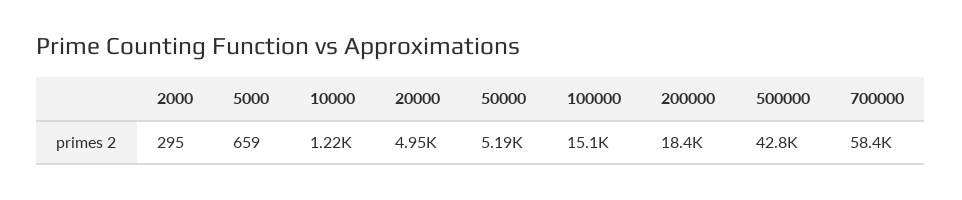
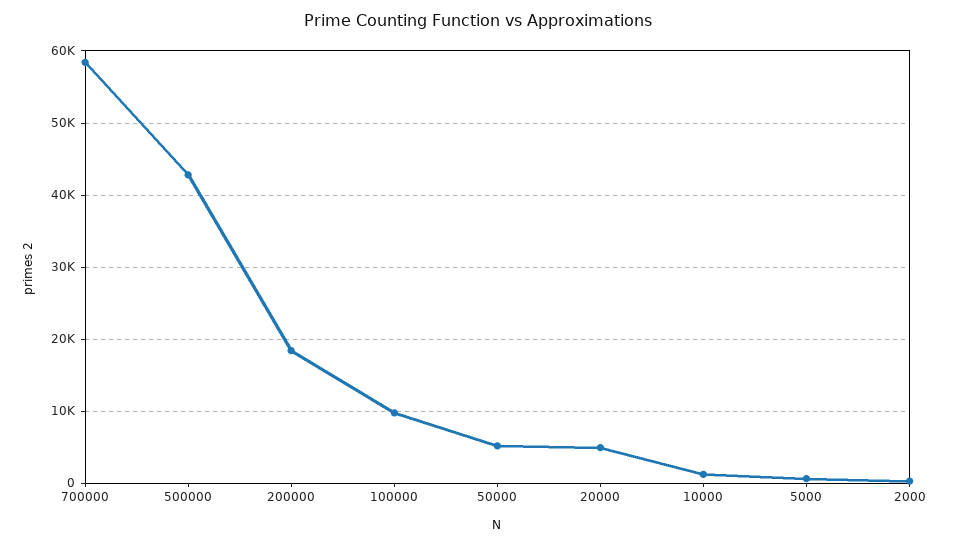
  {
    "2000": 295,
    "5000": 659,
    "10000": 1220,
    "20000": 4950,
    "50000": 5190,
-   "100000": 15100,
+   "100000": 10000,
    "200000": 18400,
    "500000": 42800,
    "700000": 58400
  }

